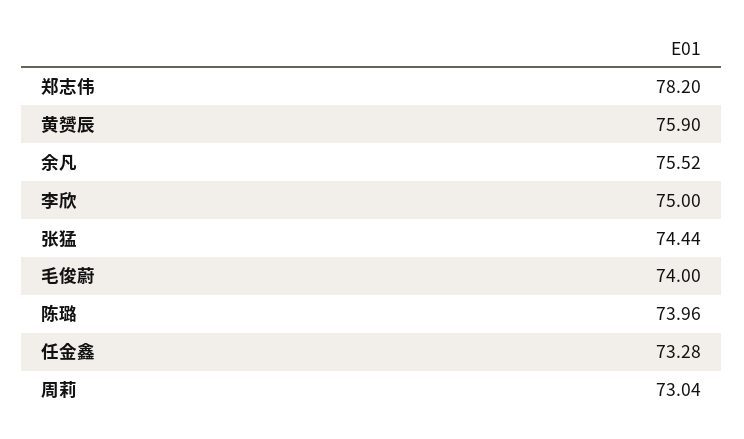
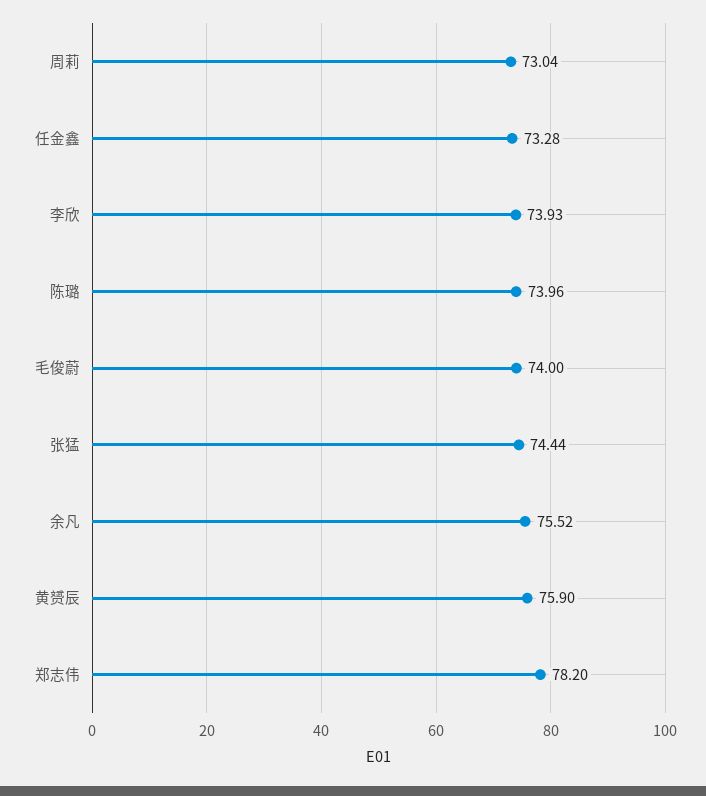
  {
    "郑志伟": 78.2,
    "黄赟辰": 75.9,
    "余凡": 75.52,
-   "李欣": 75,
+   "李欣": 73.93,
    "张猛": 74.44,
    "毛俊蔚": 74,
    "陈璐": 73.96,
    "任金鑫": 73.28,
    "周莉": 73.04
  }

